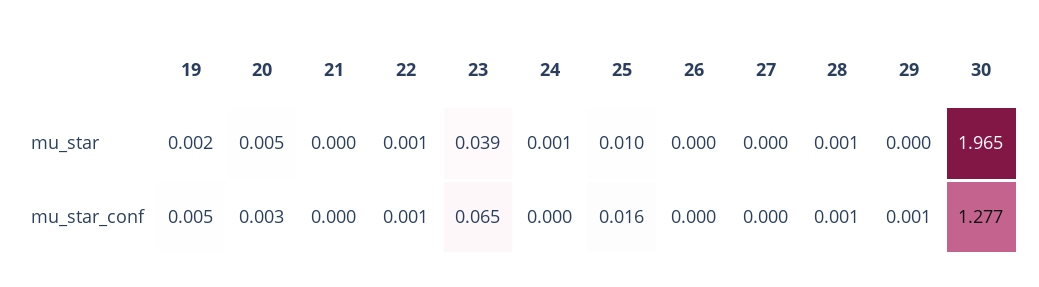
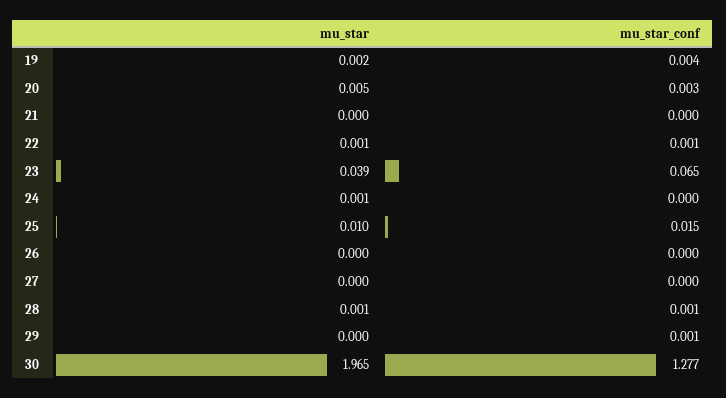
  {
    "19": {
      "mu_star": 0.002,
-     "mu_star_conf": 0.005
+     "mu_star_conf": 0.004
    },
    "20": {
      "mu_star": 0.005,
      "mu_star_conf": 0.003
    },
    "21": {
      "mu_star": 0,
      "mu_star_conf": 0
    },
    "22": {
      "mu_star": 0.001,
      "mu_star_conf": 0.001
    },
    "23": {
      "mu_star": 0.039,
      "mu_star_conf": 0.065
    },
    "24": {
      "mu_star": 0.001,
      "mu_star_conf": 0
    },
    "25": {
      "mu_star": 0.01,
-     "mu_star_conf": 0.016
+     "mu_star_conf": 0.015
    },
    "26": {
      "mu_star": 0,
      "mu_star_conf": 0
    },
    "27": {
      "mu_star": 0,
      "mu_star_conf": 0
    },
    "28": {
      "mu_star": 0.001,
      "mu_star_conf": 0.001
    },
    "29": {
      "mu_star": 0,
      "mu_star_conf": 0.001
    },
    "30": {
      "mu_star": 1.965,
      "mu_star_conf": 1.277
    }
  }

